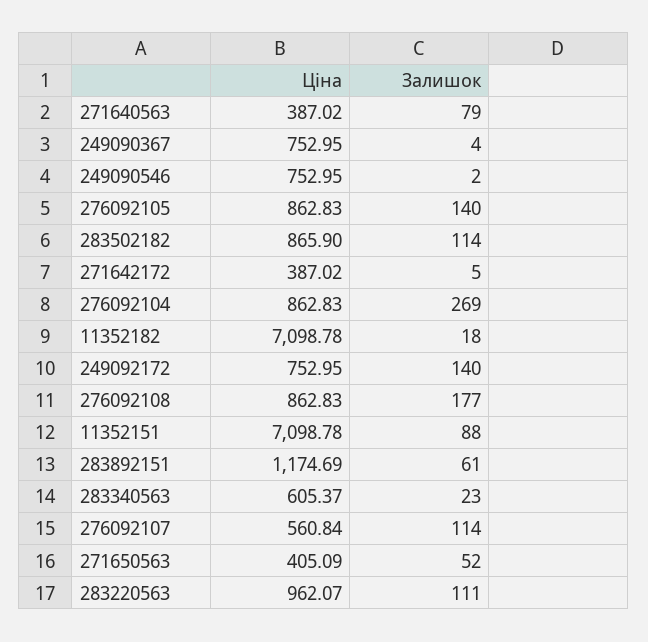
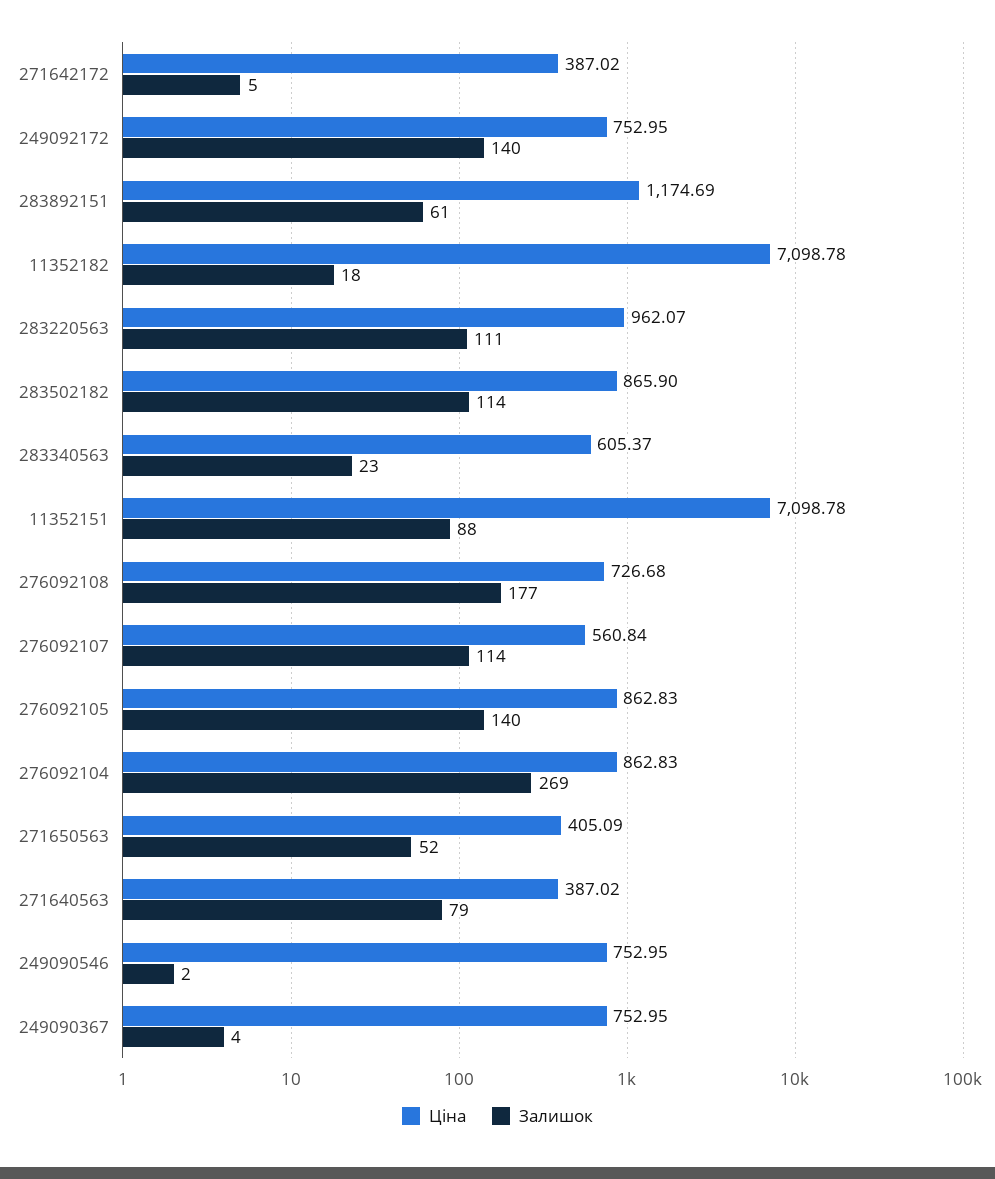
  {
    "Ціна": {
      "271640563": 387.02,
      "249090367": 752.95,
      "249090546": 752.95,
      "276092105": 862.83,
      "283502182": 865.9,
      "271642172": 387.02,
      "276092104": 862.83,
      "11352182": 7098.78,
      "249092172": 752.95,
-     "276092108": 862.83,
+     "276092108": 726.68,
      "11352151": 7098.78,
      "283892151": 1174.69,
      "283340563": 605.37,
      "276092107": 560.84,
      "271650563": 405.09,
      "283220563": 962.07
    },
    "Залишок": {
      "271640563": 79,
      "249090367": 4,
      "249090546": 2,
      "276092105": 140,
      "283502182": 114,
      "271642172": 5,
      "276092104": 269,
      "11352182": 18,
      "249092172": 140,
      "276092108": 177,
      "11352151": 88,
      "283892151": 61,
      "283340563": 23,
      "276092107": 114,
      "271650563": 52,
      "283220563": 111
    }
  }

